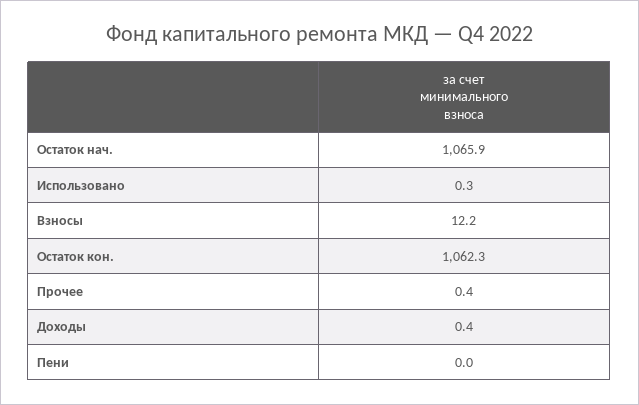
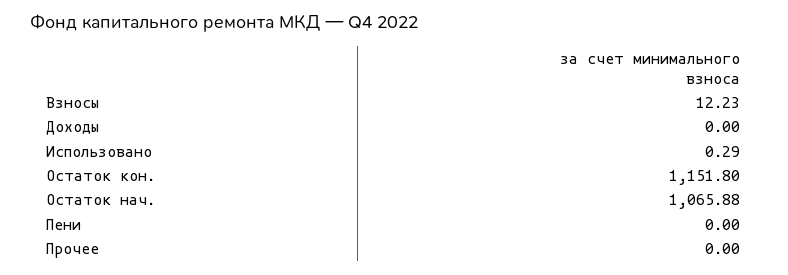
  {
    "Остаток нач.": 1065.88,
    "Использовано": 0.29,
    "Взносы": 12.23,
-   "Остаток кон.": 1062.3,
+   "Остаток кон.": 1151.8,
-   "Прочее": 0.4,
+   "Прочее": 0,
-   "Доходы": 0.4,
+   "Доходы": 0,
    "Пени": 0
  }

